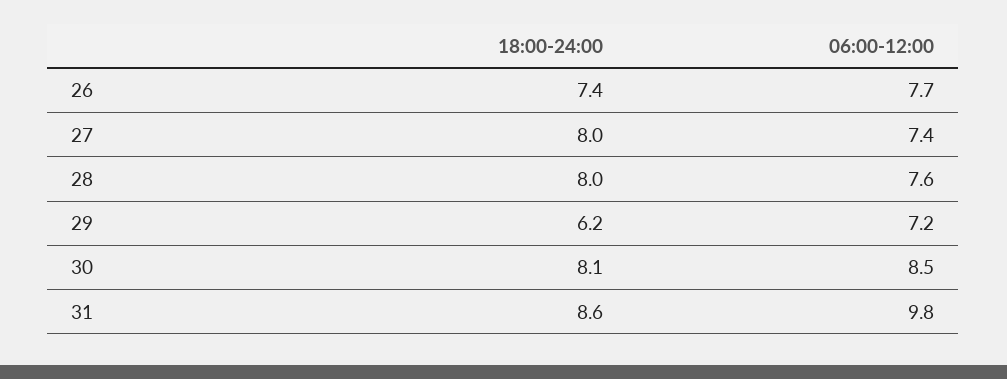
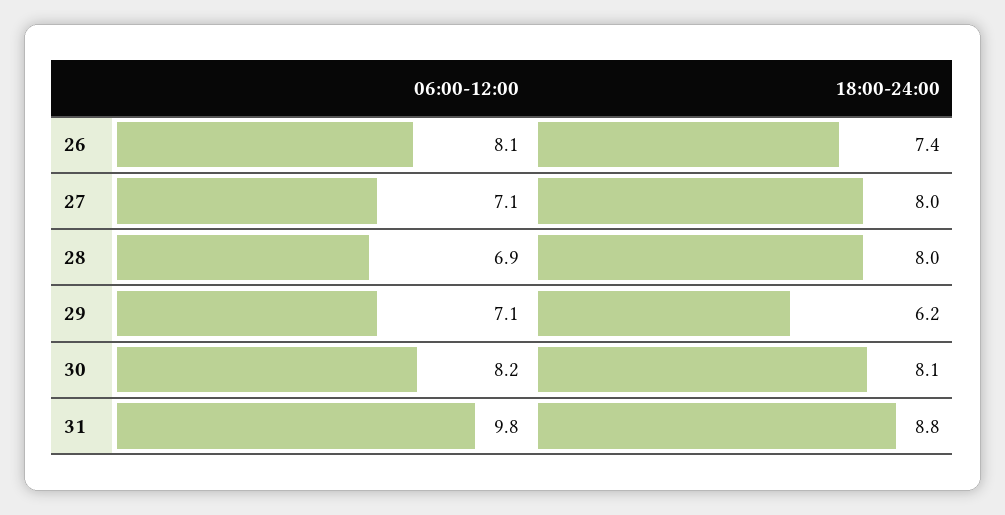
  {
    "18:00-24:00": {
      "26": 7.4,
      "27": 8,
      "28": 8,
      "29": 6.2,
      "30": 8.1,
-     "31": 8.6
+     "31": 8.8
    },
    "06:00-12:00": {
-     "26": 7.7,
+     "26": 8.1,
-     "27": 7.4,
+     "27": 7.1,
-     "28": 7.6,
+     "28": 6.9,
-     "29": 7.2,
+     "29": 7.1,
-     "30": 8.5,
+     "30": 8.2,
      "31": 9.8
    }
  }

